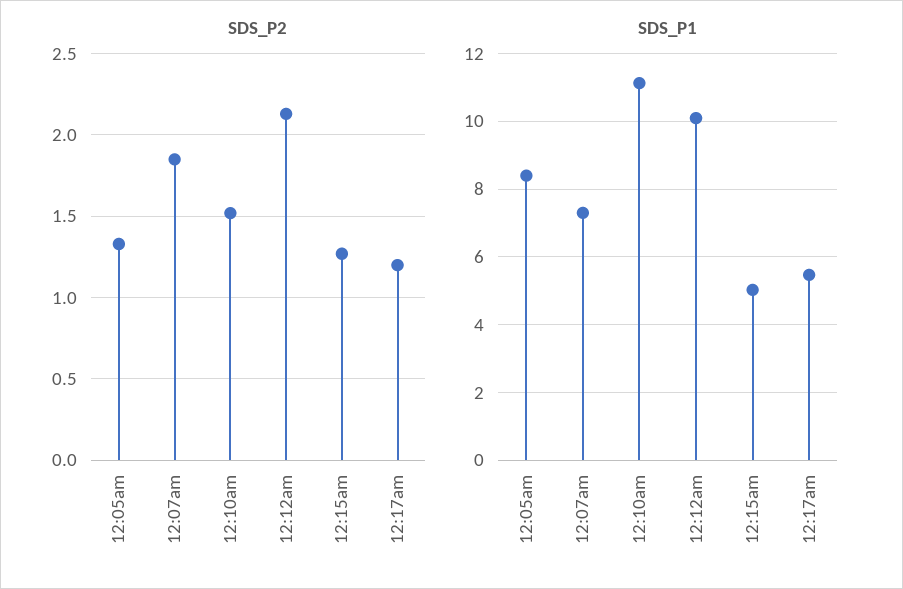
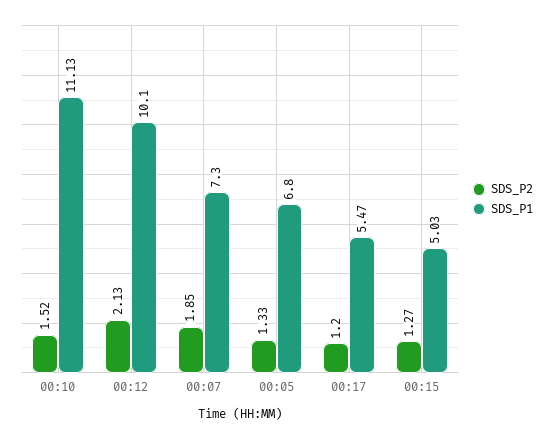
  {
    "SDS_P2": {
      "12:05am": 1.33,
      "12:07am": 1.85,
      "12:10am": 1.52,
      "12:12am": 2.13,
      "12:15am": 1.27,
      "12:17am": 1.2
    },
    "SDS_P1": {
-     "12:05am": 8.4,
+     "12:05am": 6.8,
      "12:07am": 7.3,
      "12:10am": 11.13,
      "12:12am": 10.1,
      "12:15am": 5.03,
      "12:17am": 5.47
    }
  }

